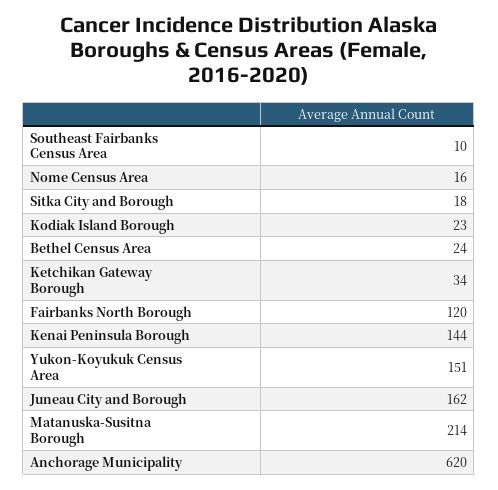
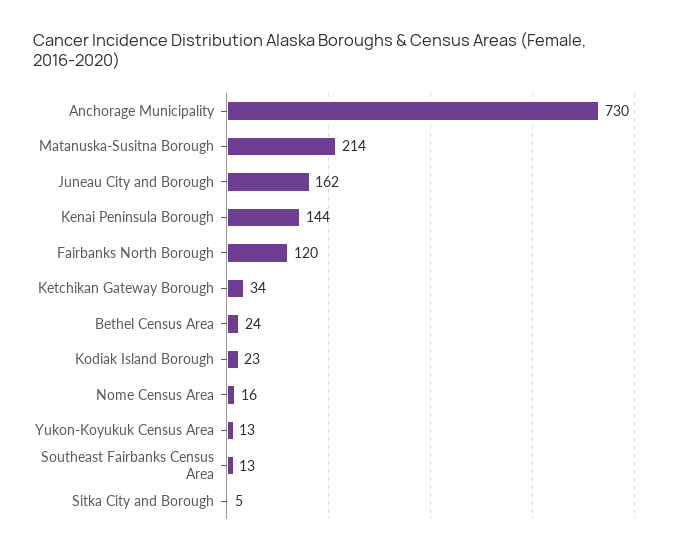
  {
-   "Southeast Fairbanks Census Area": 10,
+   "Southeast Fairbanks Census Area": 13,
    "Nome Census Area": 16,
-   "Sitka City and Borough": 18,
+   "Sitka City and Borough": 5,
    "Kodiak Island Borough": 23,
    "Bethel Census Area": 24,
    "Ketchikan Gateway Borough": 34,
    "Fairbanks North Borough": 120,
    "Kenai Peninsula Borough": 144,
-   "Yukon-Koyukuk Census Area": 151,
+   "Yukon-Koyukuk Census Area": 13,
    "Juneau City and Borough": 162,
    "Matanuska-Susitna Borough": 214,
-   "Anchorage Municipality": 620
+   "Anchorage Municipality": 730
  }

